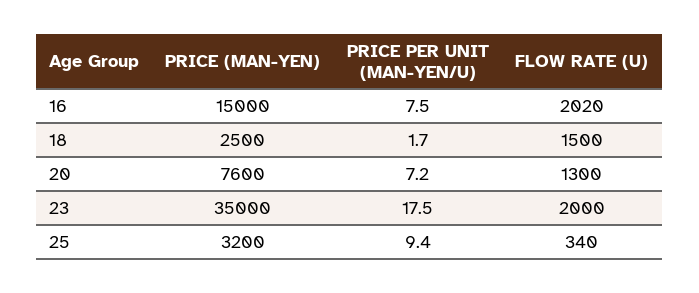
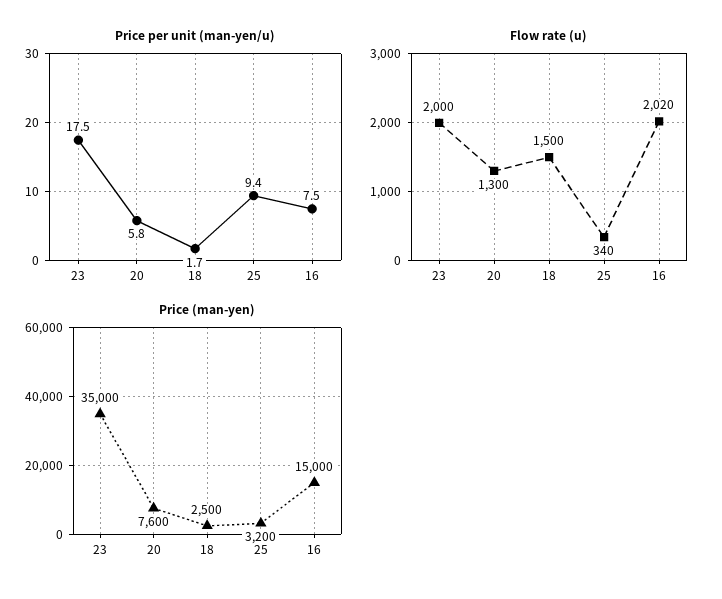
  {
    "PRICE (MAN-YEN)": {
      "16": 15000,
      "18": 2500,
      "20": 7600,
      "23": 35000,
      "25": 3200
    },
    "PRICE PER UNIT (MAN-YEN/U)": {
      "16": 7.5,
      "18": 1.7,
-     "20": 7.2,
+     "20": 5.8,
      "23": 17.5,
      "25": 9.4
    },
    "FLOW RATE (U)": {
      "16": 2020,
      "18": 1500,
      "20": 1300,
      "23": 2000,
      "25": 340
    }
  }

